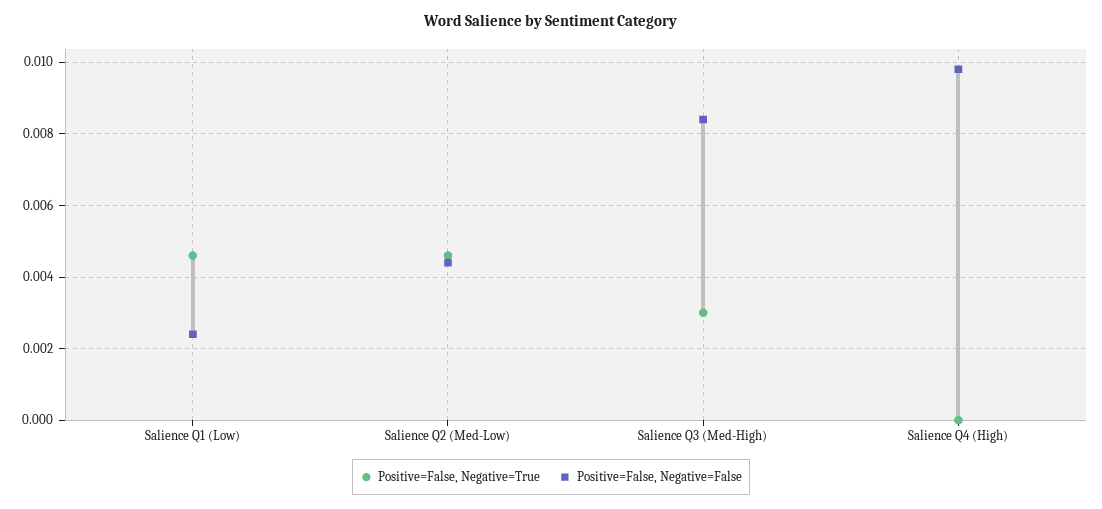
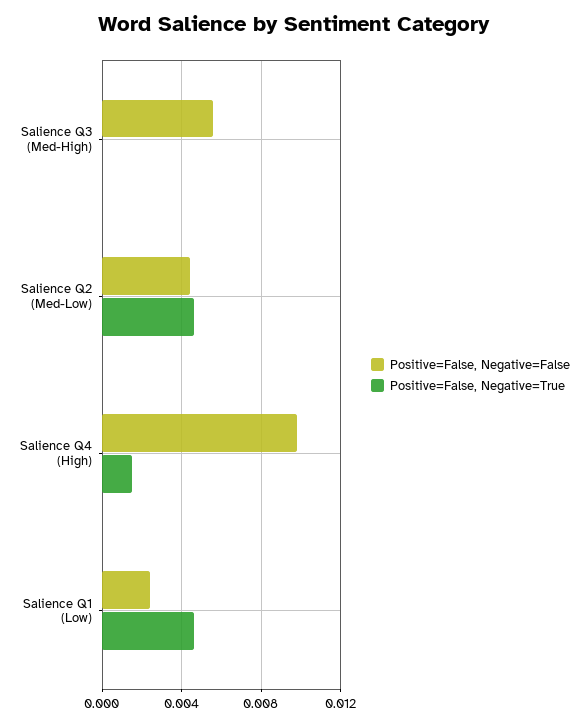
  {
    "Positive=False, Negative=True": {
      "Salience Q1 (Low)": 0.0045,
      "Salience Q2 (Med-Low)": 0.0045,
-     "Salience Q3 (Med-High)": 0.003,
+     "Salience Q3 (Med-High)": 0,
-     "Salience Q4 (High)": 0
+     "Salience Q4 (High)": 0.0015
    },
    "Positive=False, Negative=False": {
      "Salience Q1 (Low)": 0.0025,
      "Salience Q2 (Med-Low)": 0.0045,
-     "Salience Q3 (Med-High)": 0.0085,
+     "Salience Q3 (Med-High)": 0.0055,
      "Salience Q4 (High)": 0.01
    }
  }

